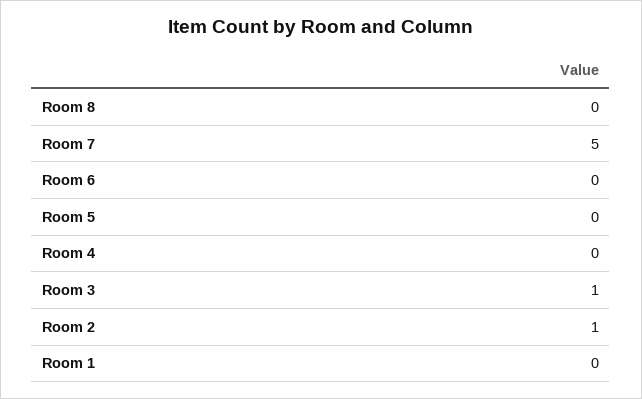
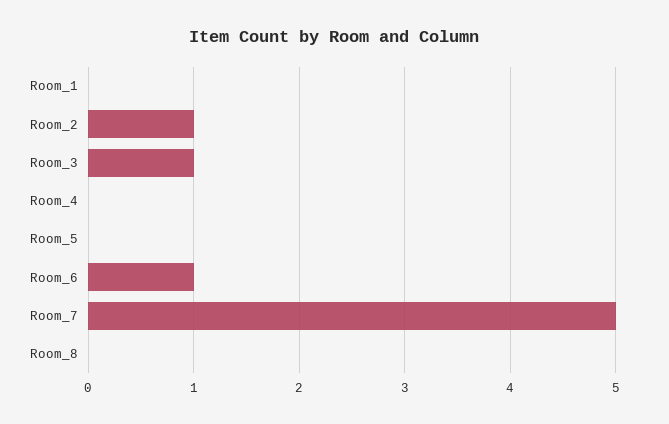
  {
    "Room 8": 0,
    "Room 7": 5,
-   "Room 6": 0,
+   "Room 6": 1,
    "Room 5": 0,
    "Room 4": 0,
    "Room 3": 1,
    "Room 2": 1,
    "Room 1": 0
  }

